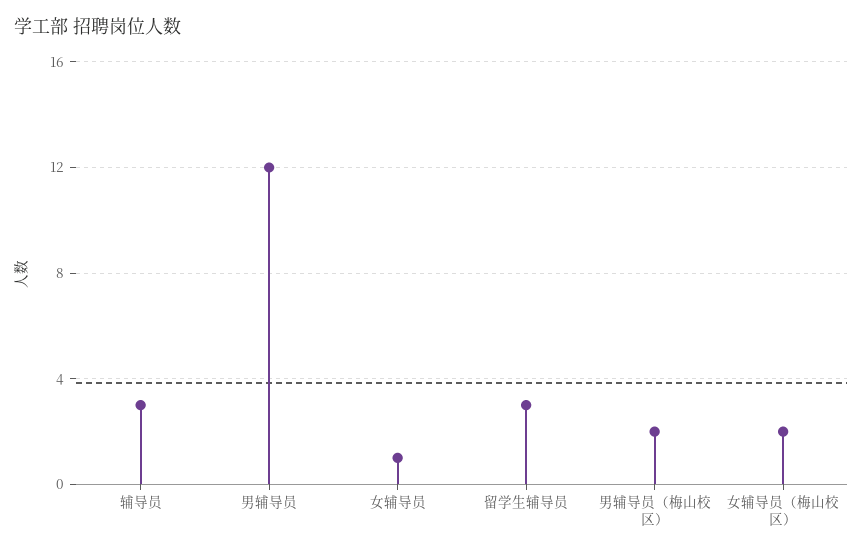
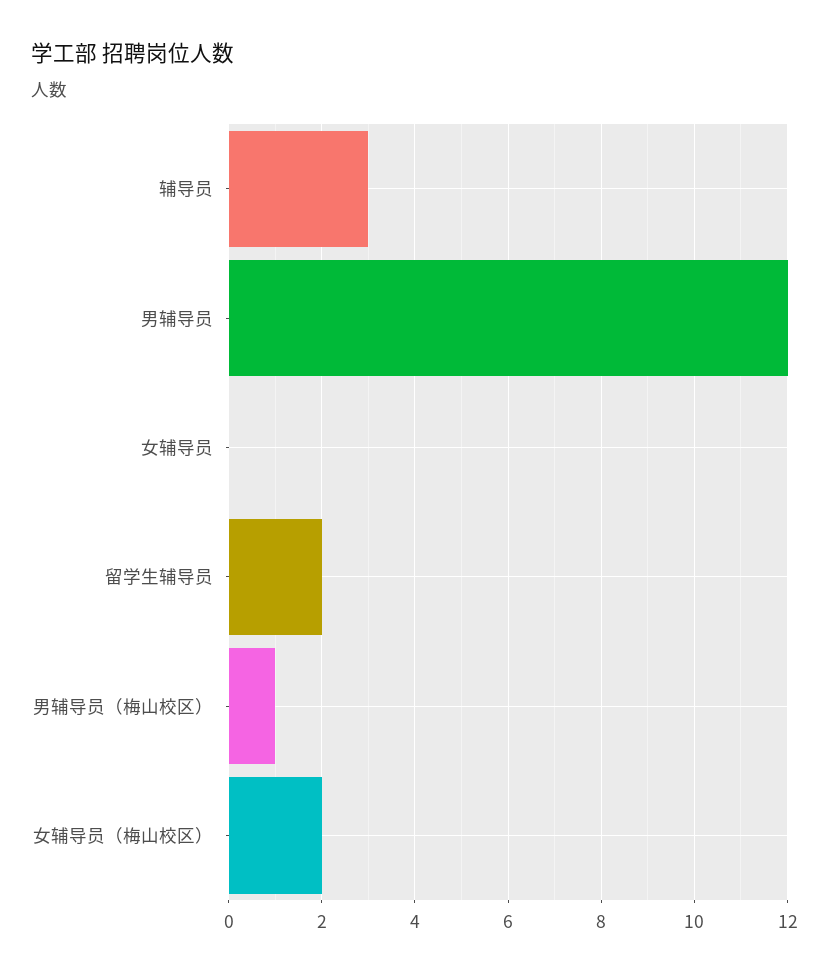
  {
    "辅导员": 3,
    "男辅导员": 12,
-   "女辅导员": 1,
+   "女辅导员": 0,
-   "留学生辅导员": 3,
+   "留学生辅导员": 2,
-   "男辅导员（梅山校区）": 2,
+   "男辅导员（梅山校区）": 1,
    "女辅导员（梅山校区）": 2
  }

